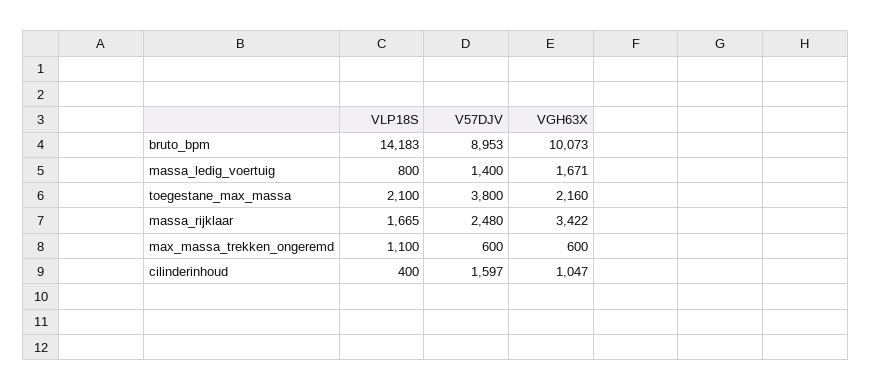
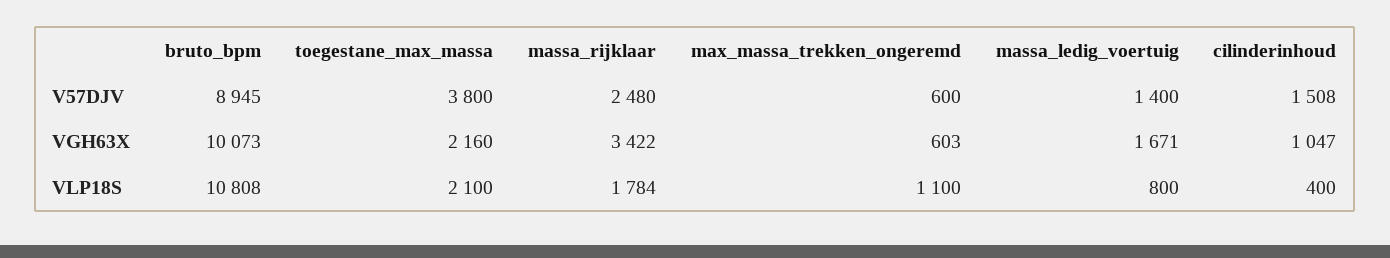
  {
    "VLP18S": {
-     "bruto_bpm": 14183,
+     "bruto_bpm": 10808,
      "massa_ledig_voertuig": 800,
      "toegestane_max_massa": 2100,
-     "massa_rijklaar": 1665,
+     "massa_rijklaar": 1784,
      "max_massa_trekken_ongeremd": 1100,
      "cilinderinhoud": 400
    },
    "V57DJV": {
-     "bruto_bpm": 8953,
+     "bruto_bpm": 8945,
      "massa_ledig_voertuig": 1400,
      "toegestane_max_massa": 3800,
      "massa_rijklaar": 2480,
      "max_massa_trekken_ongeremd": 600,
-     "cilinderinhoud": 1597
+     "cilinderinhoud": 1508
    },
    "VGH63X": {
      "bruto_bpm": 10073,
      "massa_ledig_voertuig": 1671,
      "toegestane_max_massa": 2160,
      "massa_rijklaar": 3422,
-     "max_massa_trekken_ongeremd": 600,
+     "max_massa_trekken_ongeremd": 603,
      "cilinderinhoud": 1047
    }
  }

